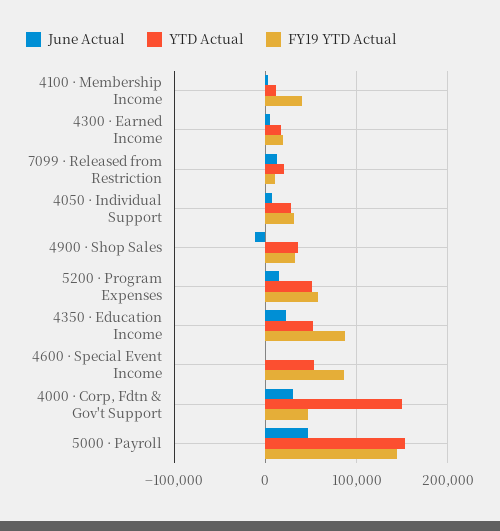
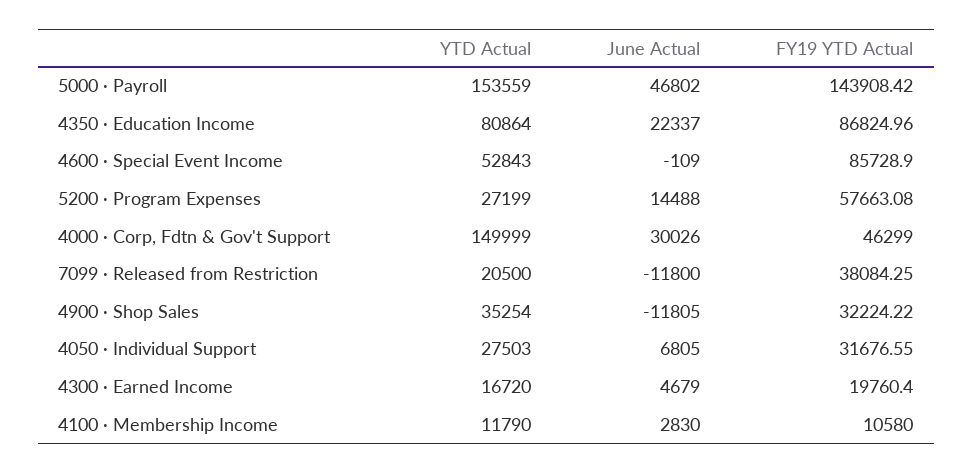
  {
    "June Actual": {
      "4100 · Membership Income": 2830,
      "4300 · Earned Income": 4679,
-     "7099 · Released from Restriction": 10000,
+     "7099 · Released from Restriction": -11800,
      "4050 · Individual Support": 6805,
      "4900 · Shop Sales": -11805,
      "5200 · Program Expenses": 14488,
      "4350 · Education Income": 22337,
      "4600 · Special Event Income": -109,
      "4000 · Corp, Fdtn & Gov't Support": 30026,
      "5000 · Payroll": 46802
    },
    "YTD Actual": {
      "4100 · Membership Income": 11790,
      "4300 · Earned Income": 16720,
      "7099 · Released from Restriction": 20500,
      "4050 · Individual Support": 27503,
      "4900 · Shop Sales": 35254,
-     "5200 · Program Expenses": 50000,
+     "5200 · Program Expenses": 27199,
-     "4350 · Education Income": 50000,
+     "4350 · Education Income": 80864,
      "4600 · Special Event Income": 52843,
      "4000 · Corp, Fdtn & Gov't Support": 149999,
      "5000 · Payroll": 153559
    },
    "FY19 YTD Actual": {
-     "4100 · Membership Income": 40000,
+     "4100 · Membership Income": 10580,
      "4300 · Earned Income": 19760.4,
-     "7099 · Released from Restriction": 10000,
+     "7099 · Released from Restriction": 38084.25,
      "4050 · Individual Support": 31676.55,
      "4900 · Shop Sales": 32224.22,
      "5200 · Program Expenses": 57663.08,
      "4350 · Education Income": 86824.96,
      "4600 · Special Event Income": 85728.9,
      "4000 · Corp, Fdtn & Gov't Support": 46299,
      "5000 · Payroll": 143908.42
    }
  }

